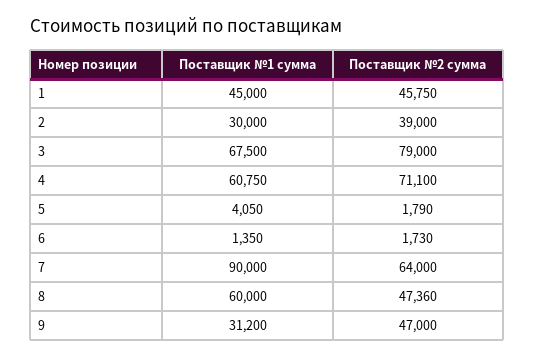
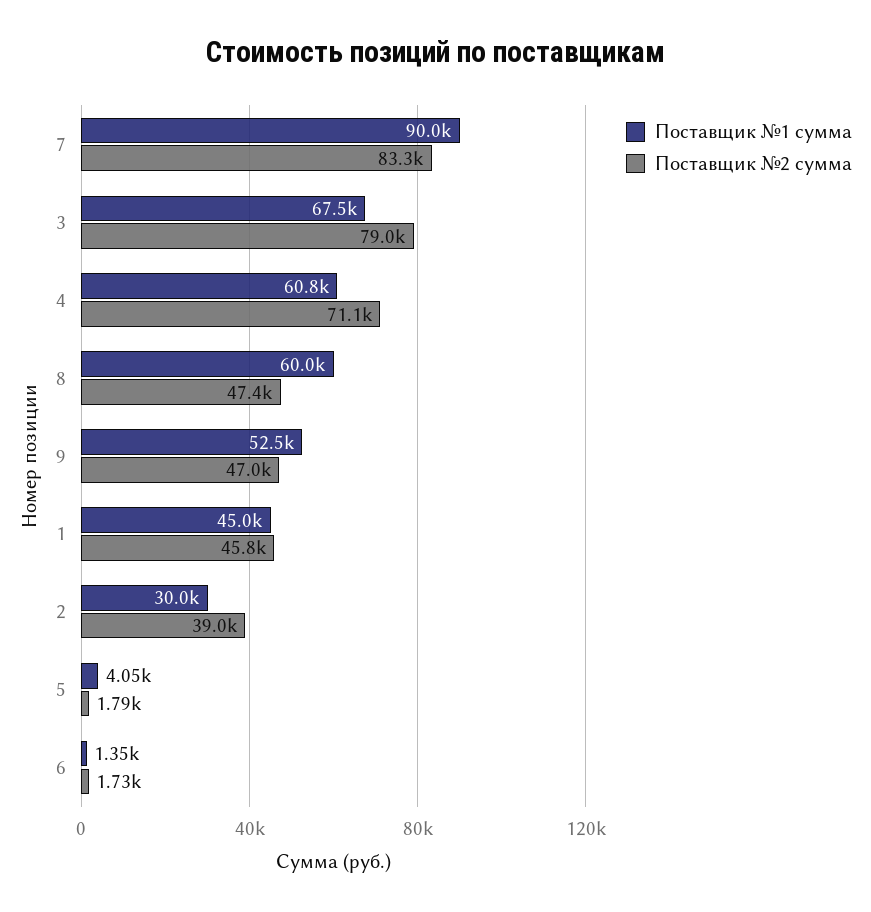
  {
    "Поставщик №1 сумма": {
      "1": 45000,
      "2": 30000,
      "3": 67500,
      "4": 60750,
      "5": 4050,
      "6": 1350,
      "7": 90000,
      "8": 60000,
-     "9": 31200
+     "9": 52500
    },
    "Поставщик №2 сумма": {
      "1": 45750,
      "2": 39000,
      "3": 79000,
      "4": 71100,
      "5": 1790,
      "6": 1730,
-     "7": 64000,
+     "7": 83300,
      "8": 47360,
      "9": 47000
    }
  }

